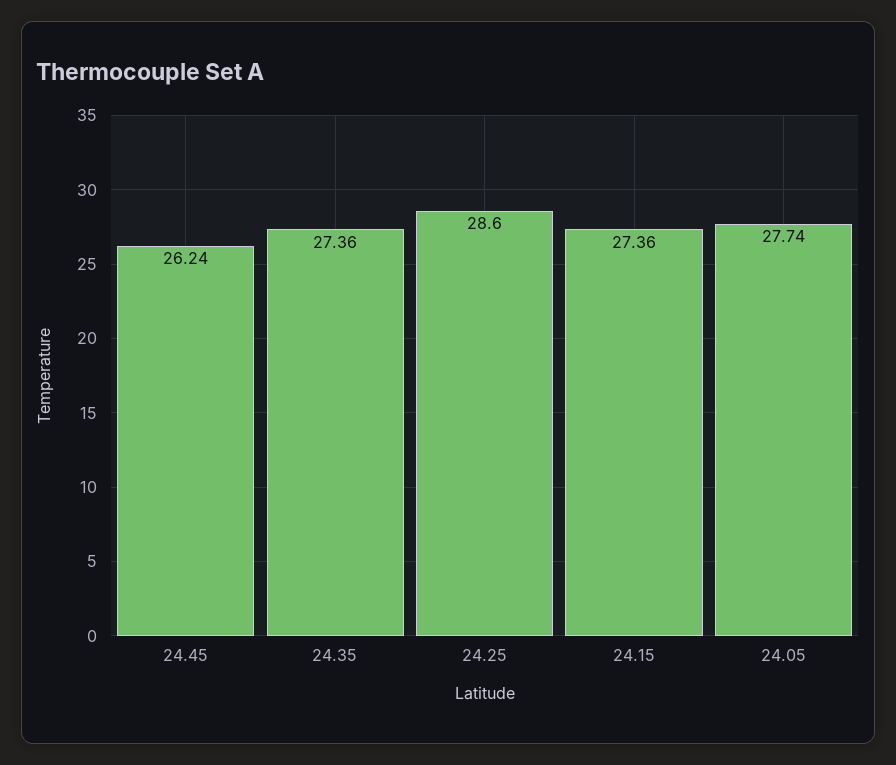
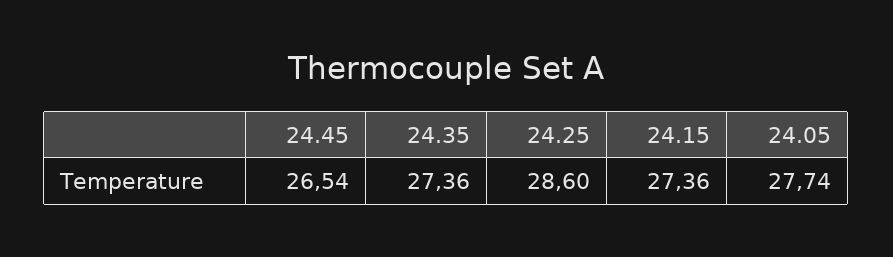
  {
-   "24.45": 26.24,
+   "24.45": 26.54,
    "24.35": 27.36,
    "24.25": 28.6,
    "24.15": 27.36,
    "24.05": 27.74
  }

